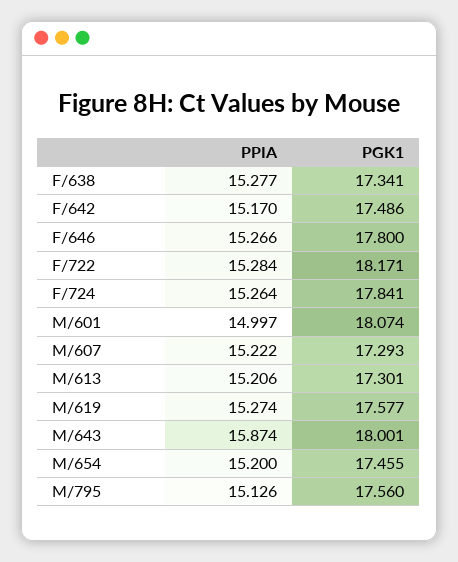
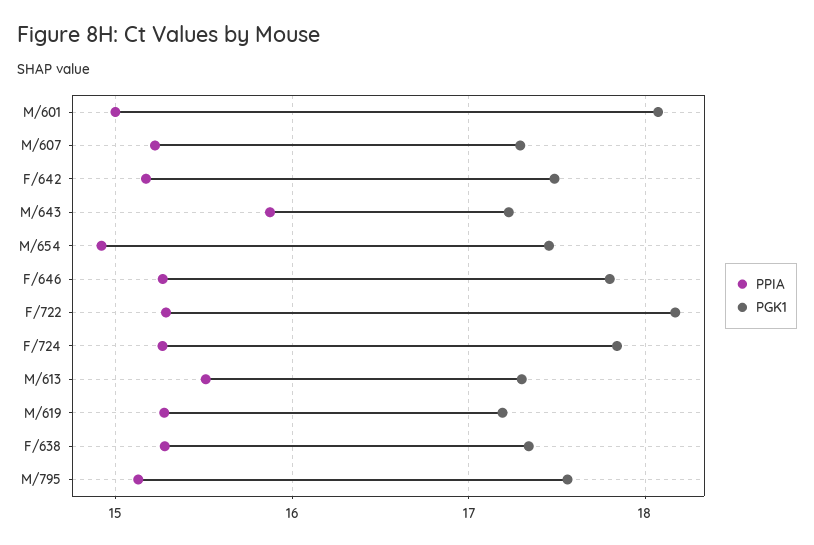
  {
    "PPIA": {
      "F/638": 15.277,
      "F/642": 15.17,
      "F/646": 15.266,
      "F/722": 15.284,
      "F/724": 15.264,
      "M/601": 14.997,
      "M/607": 15.222,
-     "M/613": 15.206,
+     "M/613": 15.5,
      "M/619": 15.274,
      "M/643": 15.874,
-     "M/654": 15.2,
+     "M/654": 14.9,
      "M/795": 15.126
    },
    "PGK1": {
      "F/638": 17.341,
      "F/642": 17.486,
      "F/646": 17.8,
      "F/722": 18.171,
      "F/724": 17.841,
      "M/601": 18.074,
      "M/607": 17.293,
      "M/613": 17.301,
-     "M/619": 17.577,
+     "M/619": 17.2,
-     "M/643": 18.001,
+     "M/643": 17.2,
      "M/654": 17.455,
      "M/795": 17.56
    }
  }

